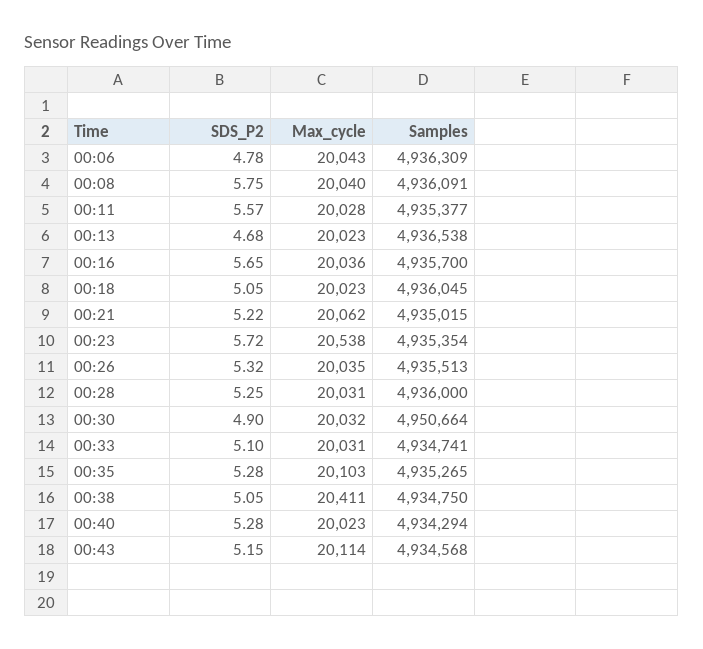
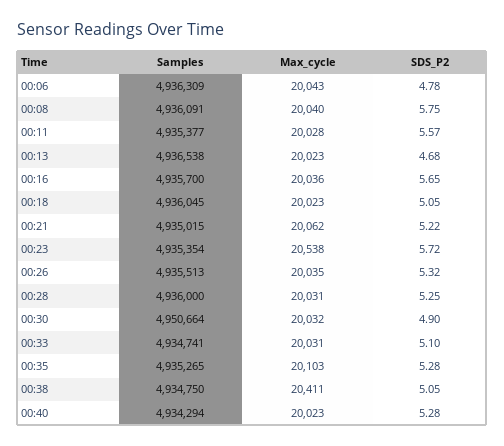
  {
    "SDS_P2": {
      "00:06": 4.78,
      "00:08": 5.75,
      "00:11": 5.57,
      "00:13": 4.68,
      "00:16": 5.65,
      "00:18": 5.05,
      "00:21": 5.22,
      "00:23": 5.72,
      "00:26": 5.32,
      "00:28": 5.25,
      "00:30": 4.9,
      "00:33": 5.1,
      "00:35": 5.28,
      "00:38": 5.05,
-     "00:40": 5.28,
+     "00:40": 5.28
-     "00:43": 5.15
    },
    "Max_cycle": {
      "00:06": 20043,
      "00:08": 20040,
      "00:11": 20028,
      "00:13": 20023,
      "00:16": 20036,
      "00:18": 20023,
      "00:21": 20062,
      "00:23": 20538,
      "00:26": 20035,
      "00:28": 20031,
      "00:30": 20032,
      "00:33": 20031,
      "00:35": 20103,
      "00:38": 20411,
-     "00:40": 20023,
+     "00:40": 20023
-     "00:43": 20114
    },
    "Samples": {
      "00:06": 4936309,
      "00:08": 4936091,
      "00:11": 4935377,
      "00:13": 4936538,
      "00:16": 4935700,
      "00:18": 4936045,
      "00:21": 4935015,
      "00:23": 4935354,
      "00:26": 4935513,
      "00:28": 4936000,
      "00:30": 4950664,
      "00:33": 4934741,
      "00:35": 4935265,
      "00:38": 4934750,
-     "00:40": 4934294,
+     "00:40": 4934294
-     "00:43": 4934568
    }
  }

